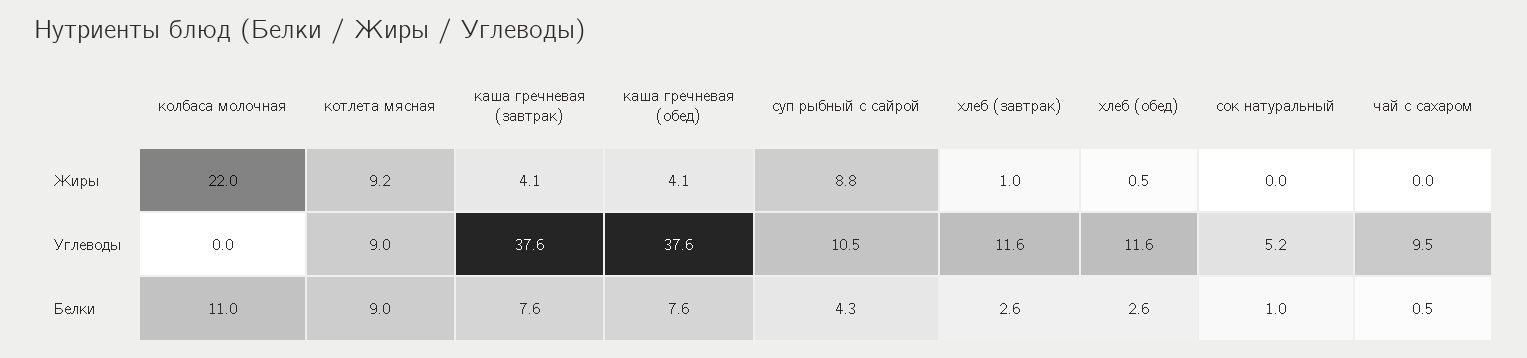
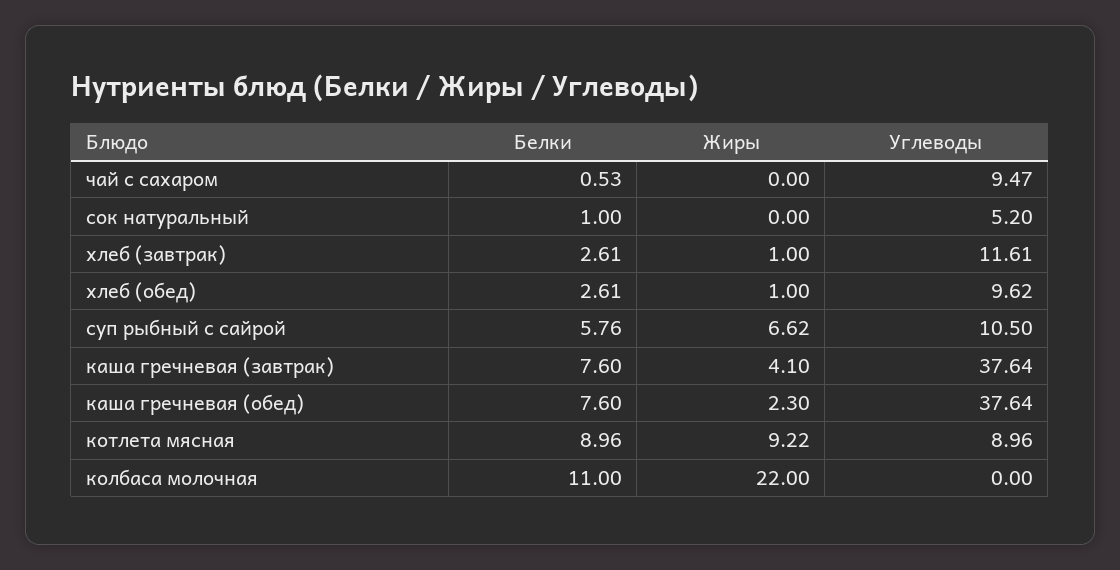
  {
    "колбаса молочная": {
      "Жиры": 22,
      "Углеводы": 0,
      "Белки": 11
    },
    "котлета мясная": {
      "Жиры": 9.22,
      "Углеводы": 8.96,
      "Белки": 8.96
    },
    "каша гречневая (завтрак)": {
      "Жиры": 4.1,
      "Углеводы": 37.64,
      "Белки": 7.6
    },
    "каша гречневая (обед)": {
-     "Жиры": 4.1,
+     "Жиры": 2.3,
      "Углеводы": 37.64,
      "Белки": 7.6
    },
    "суп рыбный с сайрой": {
-     "Жиры": 8.8,
+     "Жиры": 6.62,
      "Углеводы": 10.5,
-     "Белки": 4.3
+     "Белки": 5.76
    },
    "хлеб (завтрак)": {
      "Жиры": 1,
      "Углеводы": 11.61,
      "Белки": 2.61
    },
    "хлеб (обед)": {
-     "Жиры": 0.5,
+     "Жиры": 1,
-     "Углеводы": 11.6,
+     "Углеводы": 9.62,
      "Белки": 2.61
    },
    "сок натуральный": {
      "Жиры": 0,
      "Углеводы": 5.2,
      "Белки": 1
    },
    "чай с сахаром": {
      "Жиры": 0,
      "Углеводы": 9.47,
      "Белки": 0.53
    }
  }

